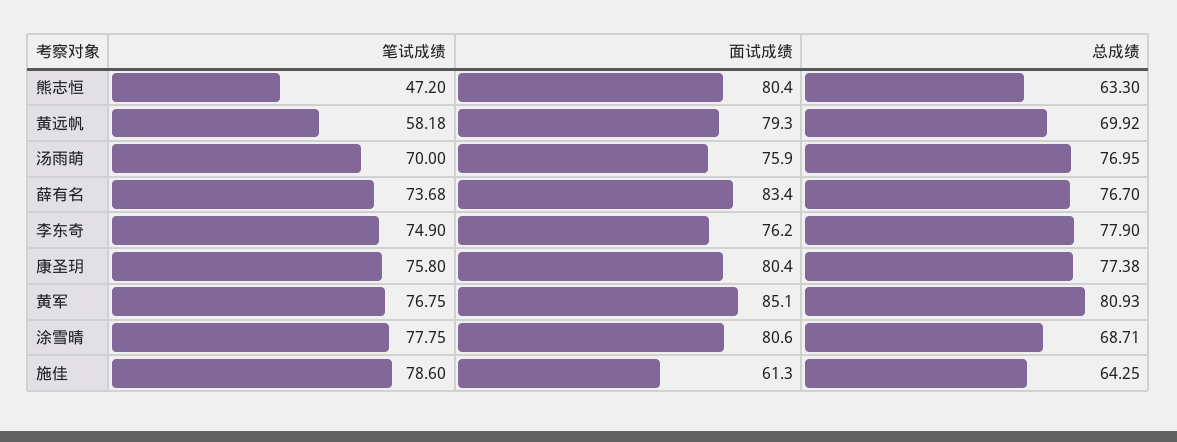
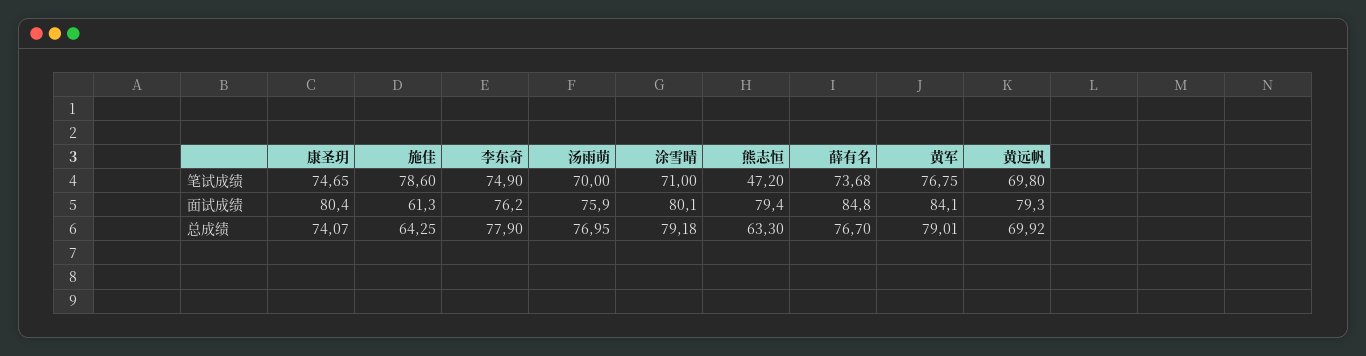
  {
    "笔试成绩": {
      "熊志恒": 47.2,
-     "黄远帆": 58.18,
+     "黄远帆": 69.8,
      "汤雨萌": 70,
      "薛有名": 73.68,
      "李东奇": 74.9,
-     "康圣玥": 75.8,
+     "康圣玥": 74.65,
      "黄军": 76.75,
-     "涂雪晴": 77.75,
+     "涂雪晴": 71,
      "施佳": 78.6
    },
    "面试成绩": {
-     "熊志恒": 80.4,
+     "熊志恒": 79.4,
      "黄远帆": 79.3,
      "汤雨萌": 75.9,
-     "薛有名": 83.4,
+     "薛有名": 84.8,
      "李东奇": 76.2,
      "康圣玥": 80.4,
-     "黄军": 85.1,
+     "黄军": 84.1,
-     "涂雪晴": 80.6,
+     "涂雪晴": 80.1,
      "施佳": 61.3
    },
    "总成绩": {
      "熊志恒": 63.3,
      "黄远帆": 69.92,
      "汤雨萌": 76.95,
      "薛有名": 76.7,
      "李东奇": 77.9,
-     "康圣玥": 77.38,
+     "康圣玥": 74.07,
-     "黄军": 80.93,
+     "黄军": 79.01,
-     "涂雪晴": 68.71,
+     "涂雪晴": 79.18,
      "施佳": 64.25
    }
  }

